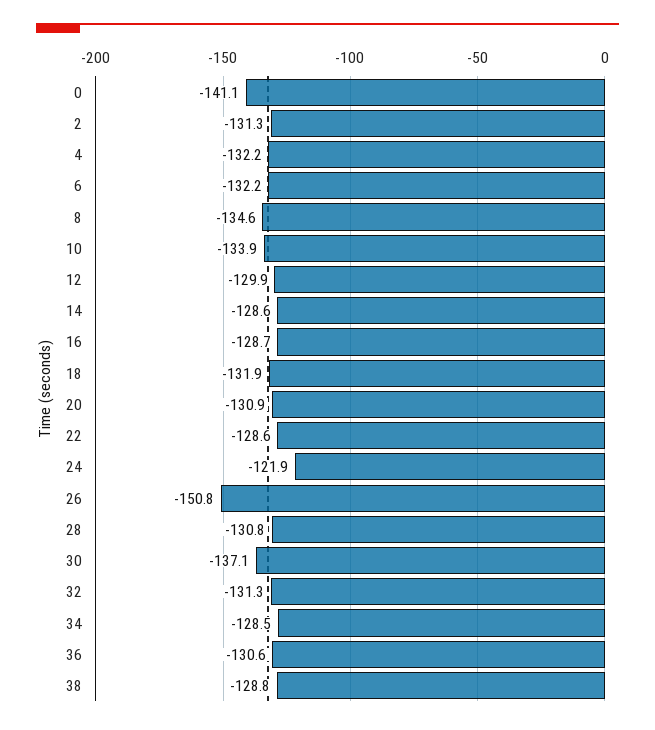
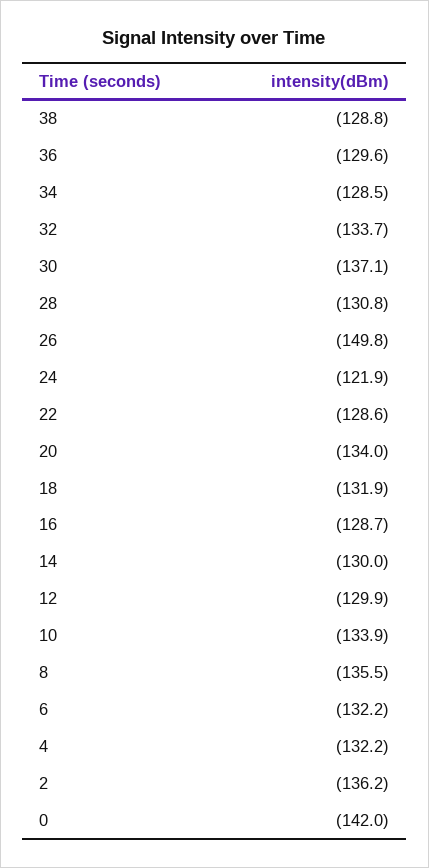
  {
-   "0": -141.1,
+   "0": -142,
-   "2": -131.3,
+   "2": -136.2,
    "4": -132.2,
    "6": -132.2,
-   "8": -134.6,
+   "8": -135.5,
    "10": -133.9,
    "12": -129.9,
-   "14": -128.6,
+   "14": -130,
    "16": -128.7,
    "18": -131.9,
-   "20": -130.9,
+   "20": -134,
    "22": -128.6,
    "24": -121.9,
-   "26": -150.8,
+   "26": -149.8,
    "28": -130.8,
    "30": -137.1,
-   "32": -131.3,
+   "32": -133.7,
    "34": -128.5,
-   "36": -130.6,
+   "36": -129.6,
    "38": -128.8
  }

